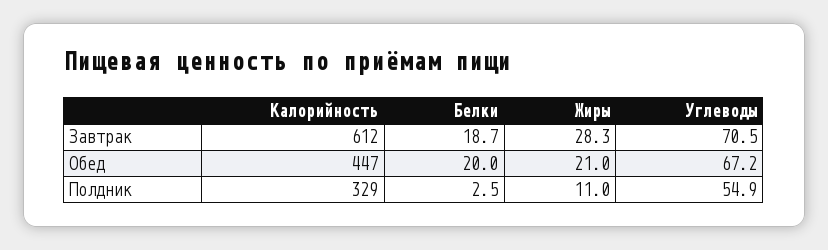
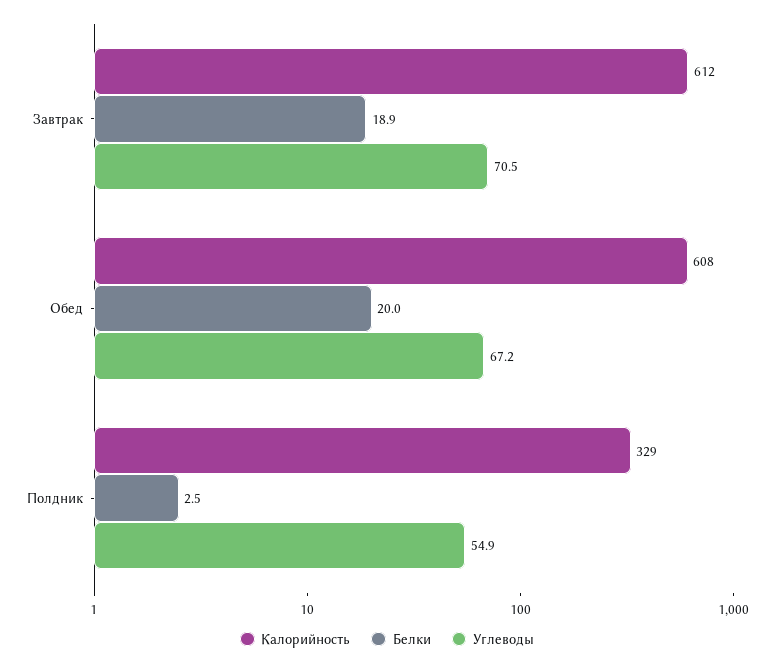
  {
    "Калорийность": {
      "Завтрак": 612,
-     "Обед": 447,
+     "Обед": 608,
      "Полдник": 329
    },
    "Белки": {
-     "Завтрак": 18.7,
+     "Завтрак": 18.9,
      "Обед": 20,
      "Полдник": 2.5
    },
-   "Жиры": {
-     "Завтрак": 28.3,
-     "Обед": 21,
-     "Полдник": 11
-   },
    "Углеводы": {
      "Завтрак": 70.5,
      "Обед": 67.2,
      "Полдник": 54.9
    }
  }

